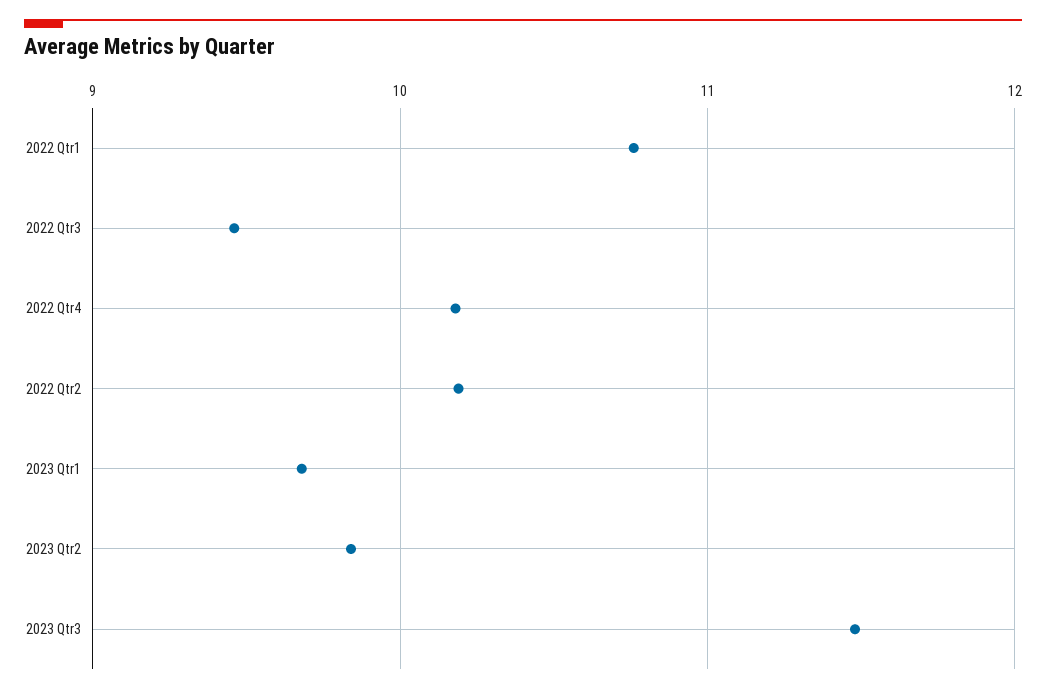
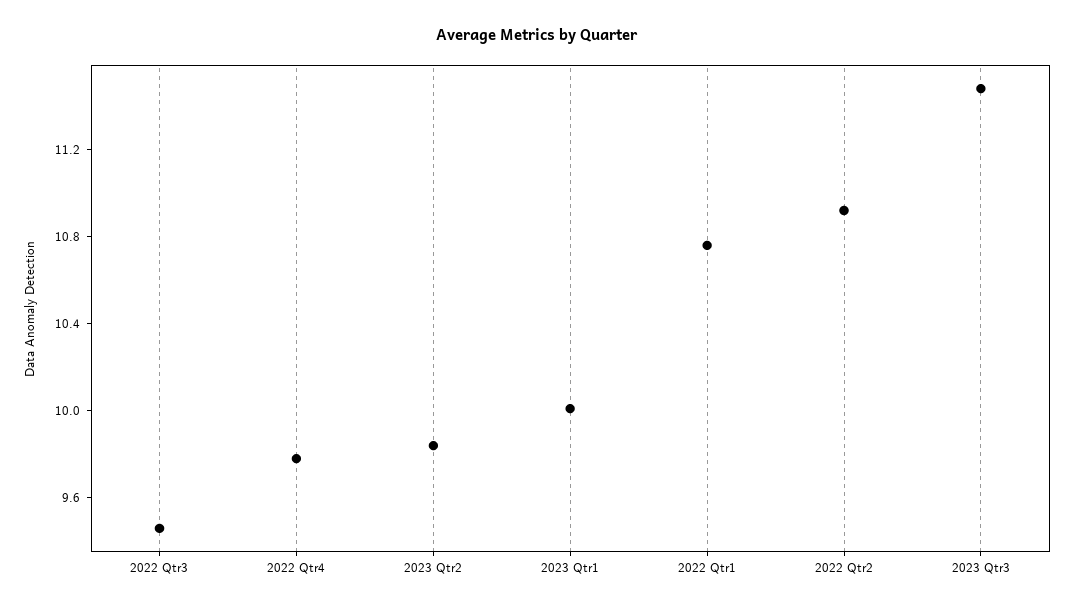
  {
    "2022 Qtr1": 10.8,
    "2022 Qtr3": 9.5,
-   "2022 Qtr4": 10.2,
+   "2022 Qtr4": 9.8,
-   "2022 Qtr2": 10.2,
+   "2022 Qtr2": 10.9,
-   "2023 Qtr1": 9.7,
+   "2023 Qtr1": 10,
    "2023 Qtr2": 9.8,
    "2023 Qtr3": 11.5
  }

